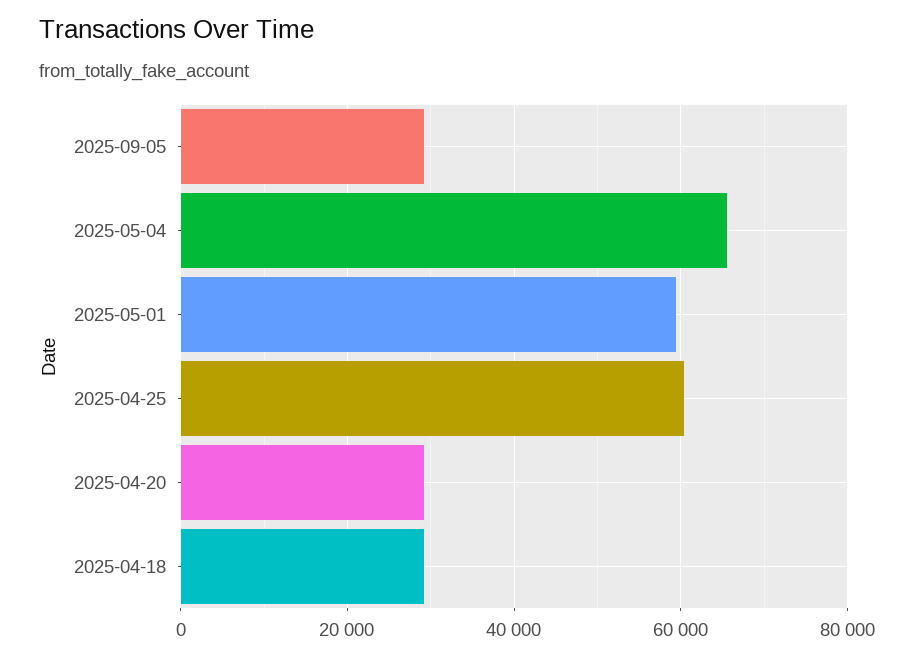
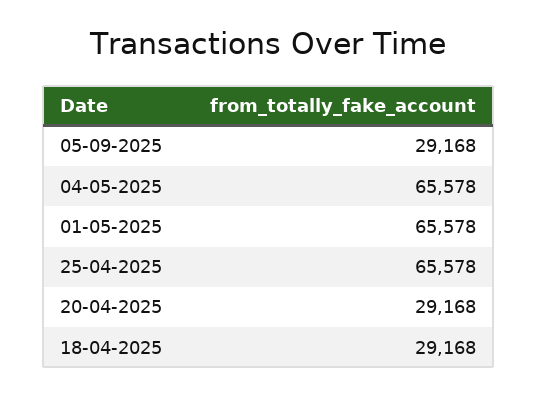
  {
    "2025-09-05": 29168,
    "2025-05-04": 65578,
-   "2025-05-01": 60000,
+   "2025-05-01": 65578,
-   "2025-04-25": 60000,
+   "2025-04-25": 65578,
    "2025-04-20": 29168,
    "2025-04-18": 29168
  }

